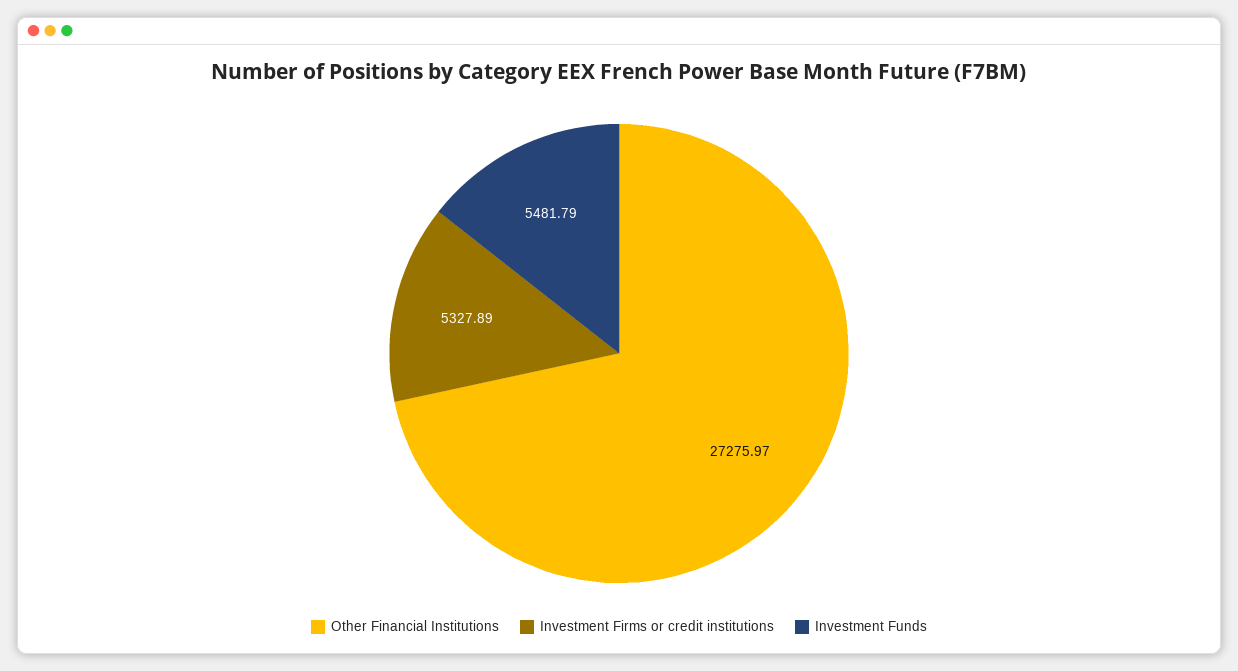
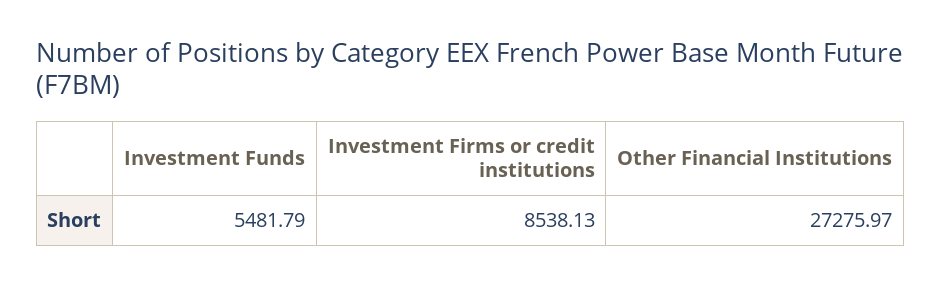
  {
    "Other Financial Institutions": 27275.97,
-   "Investment Firms or credit institutions": 5327.89,
+   "Investment Firms or credit institutions": 8538.13,
    "Investment Funds": 5481.79
  }

